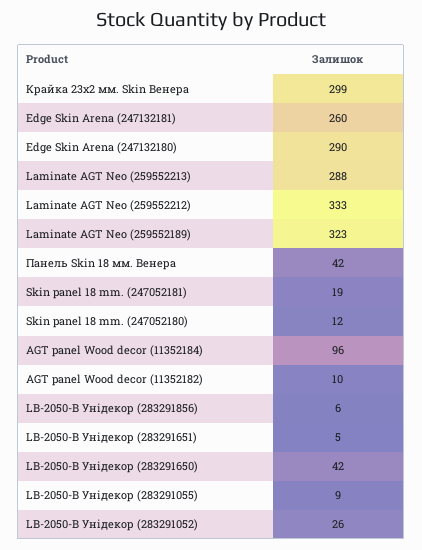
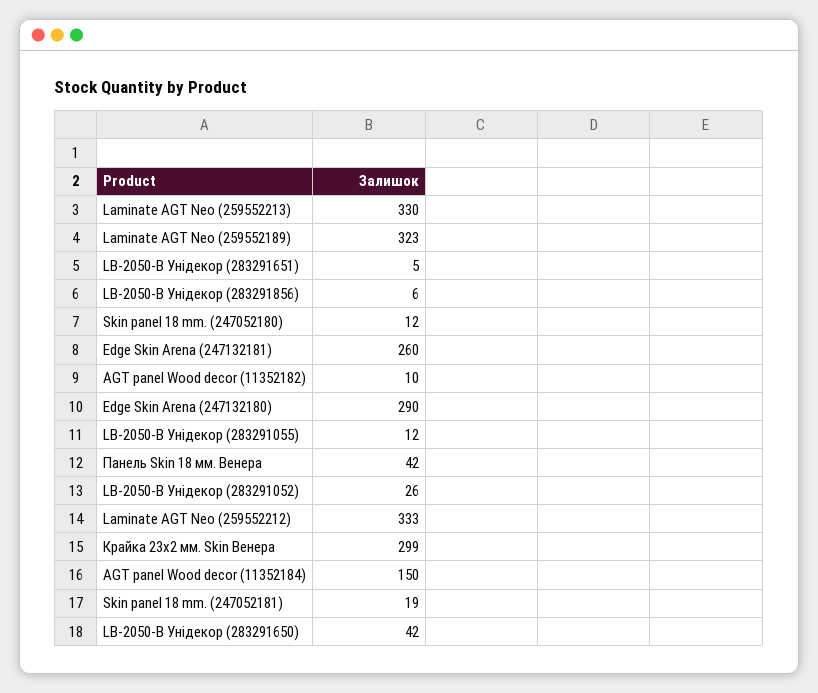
  {
    "Крайка 23x2 мм. Skin Венера": 299,
    "Edge Skin Arena (247132181)": 260,
    "Edge Skin Arena (247132180)": 290,
-   "Laminate AGT Neo (259552213)": 288,
+   "Laminate AGT Neo (259552213)": 330,
    "Laminate AGT Neo (259552212)": 333,
    "Laminate AGT Neo (259552189)": 323,
    "Панель Skin 18 мм. Венера": 42,
    "Skin panel 18 mm. (247052181)": 19,
    "Skin panel 18 mm. (247052180)": 12,
-   "AGT panel Wood decor (11352184)": 96,
+   "AGT panel Wood decor (11352184)": 150,
    "AGT panel Wood decor (11352182)": 10,
    "LB-2050-В Унідекор (283291856)": 6,
    "LB-2050-В Унідекор (283291651)": 5,
    "LB-2050-В Унідекор (283291650)": 42,
-   "LB-2050-В Унідекор (283291055)": 9,
+   "LB-2050-В Унідекор (283291055)": 12,
    "LB-2050-В Унідекор (283291052)": 26
  }

